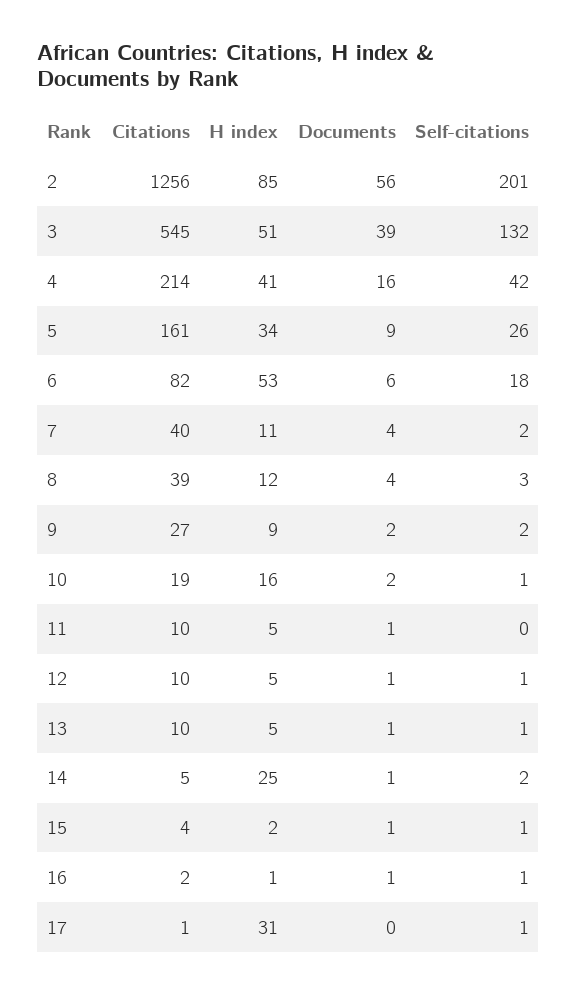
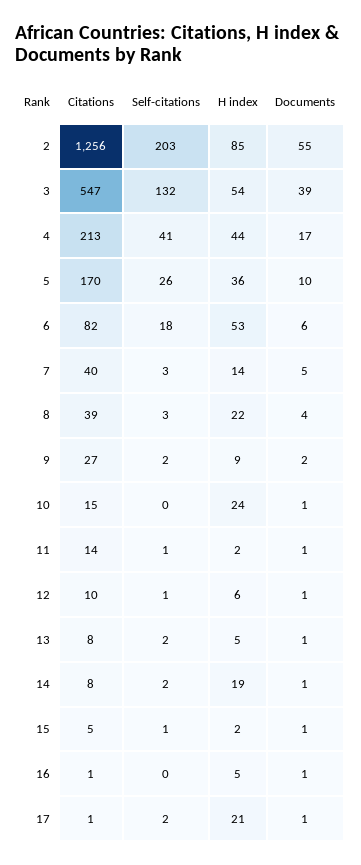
  {
    "Citations": {
      "2": 1256,
-     "3": 545,
+     "3": 547,
-     "4": 214,
+     "4": 213,
-     "5": 161,
+     "5": 170,
      "6": 82,
      "7": 40,
      "8": 39,
      "9": 27,
-     "10": 19,
+     "10": 15,
-     "11": 10,
+     "11": 14,
      "12": 10,
-     "13": 10,
+     "13": 8,
-     "14": 5,
+     "14": 8,
-     "15": 4,
+     "15": 5,
-     "16": 2,
+     "16": 1,
      "17": 1
    },
    "H index": {
      "2": 85,
-     "3": 51,
+     "3": 54,
-     "4": 41,
+     "4": 44,
-     "5": 34,
+     "5": 36,
      "6": 53,
-     "7": 11,
+     "7": 14,
-     "8": 12,
+     "8": 22,
      "9": 9,
-     "10": 16,
+     "10": 24,
-     "11": 5,
+     "11": 2,
-     "12": 5,
+     "12": 6,
      "13": 5,
-     "14": 25,
+     "14": 19,
      "15": 2,
-     "16": 1,
+     "16": 5,
-     "17": 31
+     "17": 21
    },
    "Documents": {
-     "2": 56,
+     "2": 55,
      "3": 39,
-     "4": 16,
+     "4": 17,
-     "5": 9,
+     "5": 10,
      "6": 6,
-     "7": 4,
+     "7": 5,
      "8": 4,
      "9": 2,
-     "10": 2,
+     "10": 1,
      "11": 1,
      "12": 1,
      "13": 1,
      "14": 1,
      "15": 1,
      "16": 1,
-     "17": 0
+     "17": 1
    },
    "Self-citations": {
-     "2": 201,
+     "2": 203,
      "3": 132,
-     "4": 42,
+     "4": 41,
      "5": 26,
      "6": 18,
-     "7": 2,
+     "7": 3,
      "8": 3,
      "9": 2,
-     "10": 1,
+     "10": 0,
-     "11": 0,
+     "11": 1,
      "12": 1,
-     "13": 1,
+     "13": 2,
      "14": 2,
      "15": 1,
-     "16": 1,
+     "16": 0,
-     "17": 1
+     "17": 2
    }
  }

